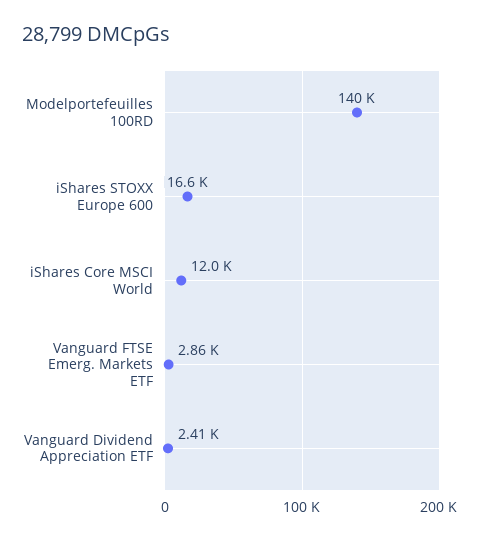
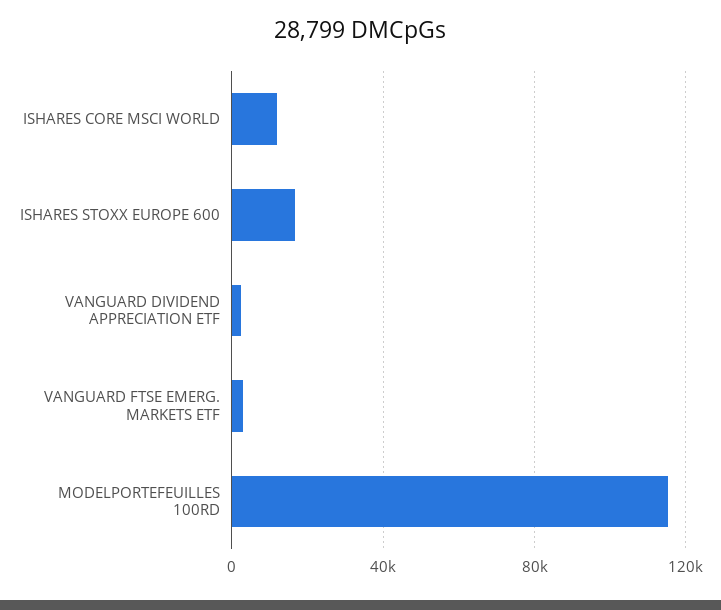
  {
-   "Modelportefeuilles 100RD": 140000,
+   "Modelportefeuilles 100RD": 115000,
    "iShares STOXX Europe 600": 16600,
    "iShares Core MSCI World": 12000,
    "Vanguard FTSE Emerg. Markets ETF": 2860,
    "Vanguard Dividend Appreciation ETF": 2410
  }

